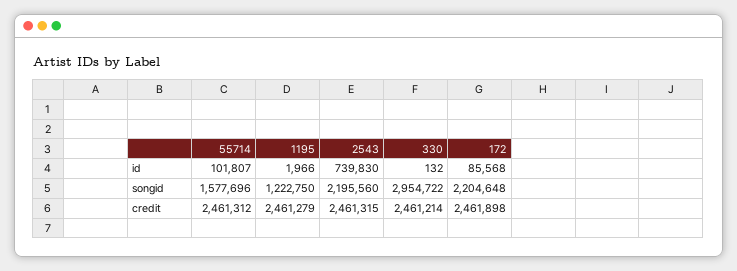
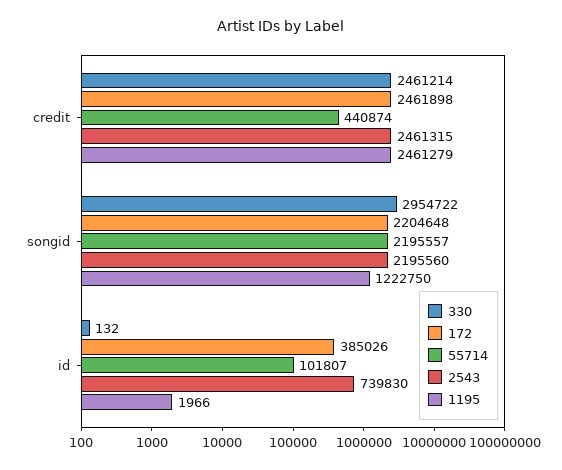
  {
    "55714": {
      "id": 101807,
-     "songid": 1577696,
+     "songid": 2195557,
-     "credit": 2461312
+     "credit": 440874
    },
    "1195": {
      "id": 1966,
      "songid": 1222750,
      "credit": 2461279
    },
    "2543": {
      "id": 739830,
      "songid": 2195560,
      "credit": 2461315
    },
    "330": {
      "id": 132,
      "songid": 2954722,
      "credit": 2461214
    },
    "172": {
-     "id": 85568,
+     "id": 385026,
      "songid": 2204648,
      "credit": 2461898
    }
  }

